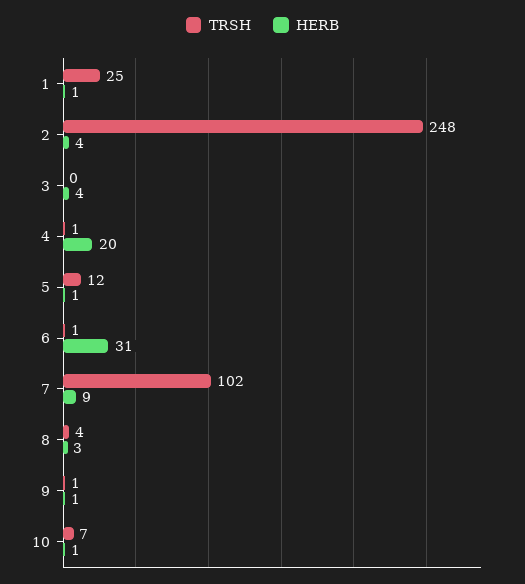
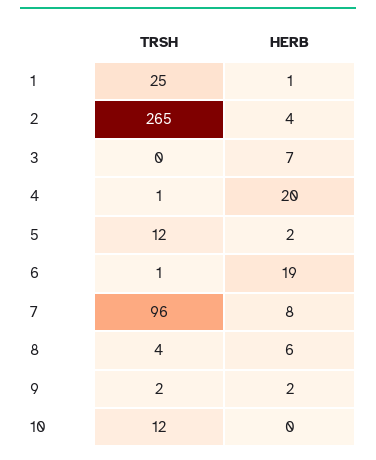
  {
    "TRSH": {
      "1": 25,
-     "2": 248,
+     "2": 265,
      "3": 0,
      "4": 1,
      "5": 12,
      "6": 1,
-     "7": 102,
+     "7": 96,
      "8": 4,
-     "9": 1,
+     "9": 2,
-     "10": 7
+     "10": 12
    },
    "HERB": {
      "1": 1,
      "2": 4,
-     "3": 4,
+     "3": 7,
      "4": 20,
-     "5": 1,
+     "5": 2,
-     "6": 31,
+     "6": 19,
-     "7": 9,
+     "7": 8,
-     "8": 3,
+     "8": 6,
-     "9": 1,
+     "9": 2,
-     "10": 1
+     "10": 0
    }
  }

